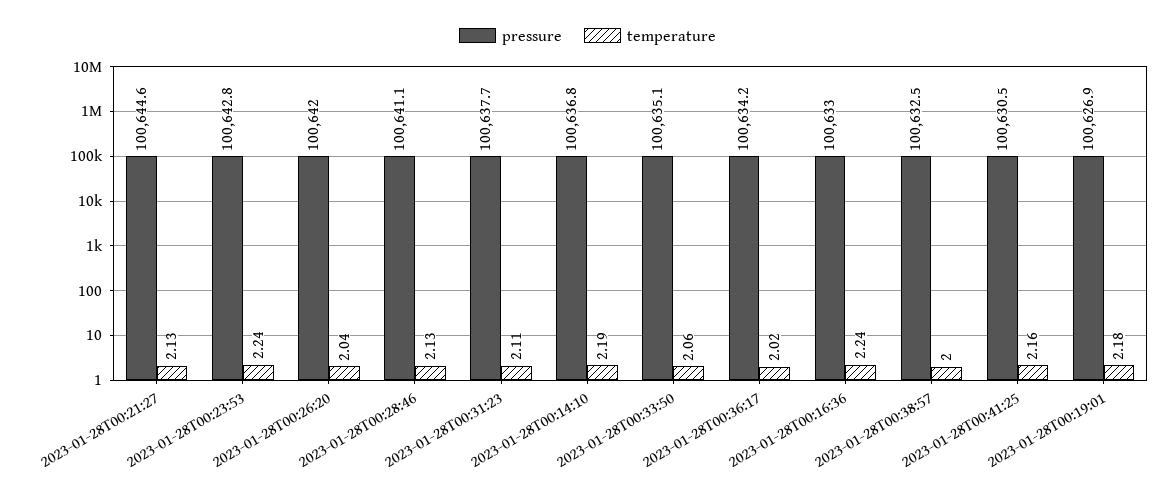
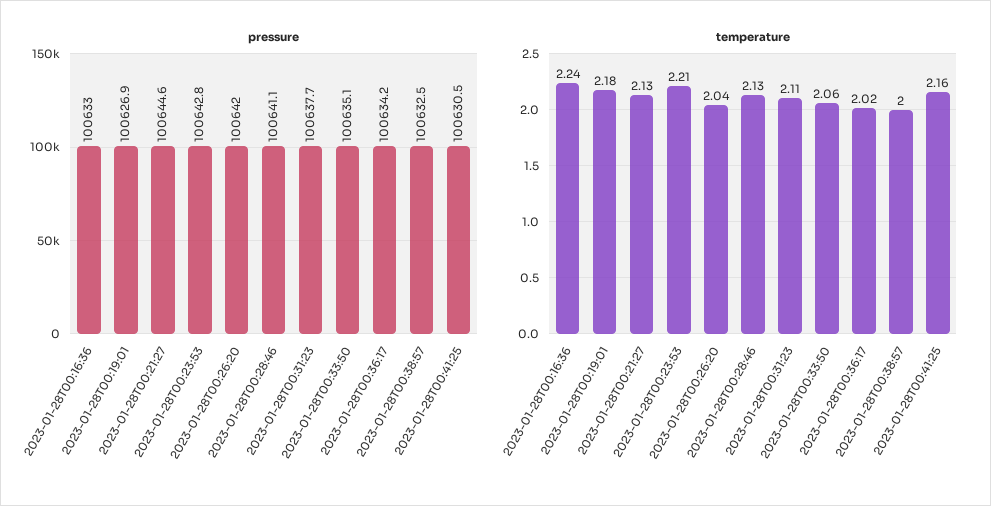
  {
    "pressure": {
      "2023-01-28T00:21:27": 100644.6,
      "2023-01-28T00:23:53": 100642.8,
      "2023-01-28T00:26:20": 100642,
      "2023-01-28T00:28:46": 100641.1,
      "2023-01-28T00:31:23": 100637.7,
-     "2023-01-28T00:14:10": 100636.8,
      "2023-01-28T00:33:50": 100635.1,
      "2023-01-28T00:36:17": 100634.2,
      "2023-01-28T00:16:36": 100633,
      "2023-01-28T00:38:57": 100632.5,
      "2023-01-28T00:41:25": 100630.5,
      "2023-01-28T00:19:01": 100626.9
    },
    "temperature": {
      "2023-01-28T00:21:27": 2.13,
-     "2023-01-28T00:23:53": 2.24,
+     "2023-01-28T00:23:53": 2.21,
      "2023-01-28T00:26:20": 2.04,
      "2023-01-28T00:28:46": 2.13,
      "2023-01-28T00:31:23": 2.11,
-     "2023-01-28T00:14:10": 2.19,
      "2023-01-28T00:33:50": 2.06,
      "2023-01-28T00:36:17": 2.02,
      "2023-01-28T00:16:36": 2.24,
      "2023-01-28T00:38:57": 2,
      "2023-01-28T00:41:25": 2.16,
      "2023-01-28T00:19:01": 2.18
    }
  }

